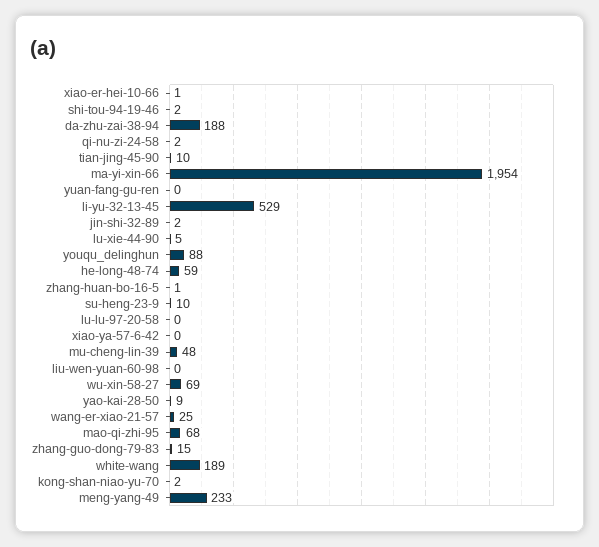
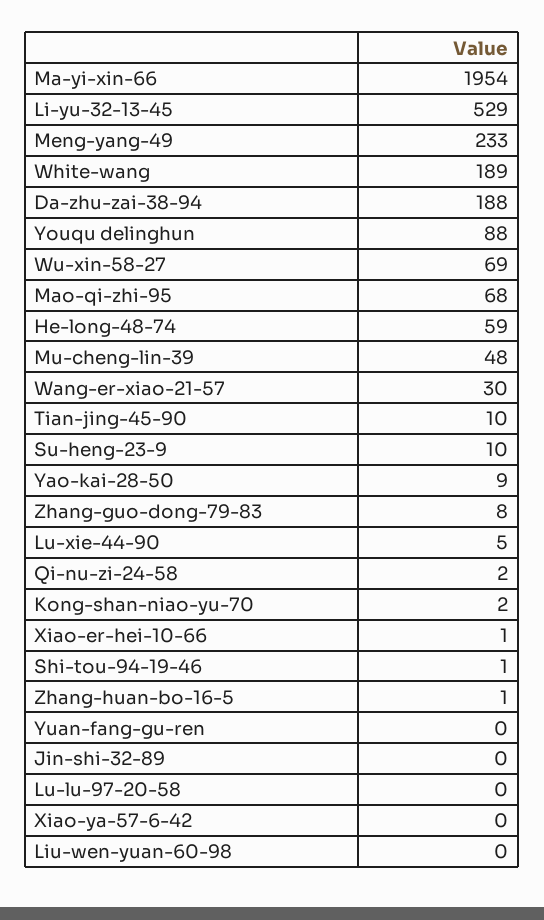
  {
    "xiao-er-hei-10-66": 1,
-   "shi-tou-94-19-46": 2,
+   "shi-tou-94-19-46": 1,
    "da-zhu-zai-38-94": 188,
    "qi-nu-zi-24-58": 2,
    "tian-jing-45-90": 10,
    "ma-yi-xin-66": 1954,
    "yuan-fang-gu-ren": 0,
    "li-yu-32-13-45": 529,
-   "jin-shi-32-89": 2,
+   "jin-shi-32-89": 0,
    "lu-xie-44-90": 5,
    "youqu_delinghun": 88,
    "he-long-48-74": 59,
    "zhang-huan-bo-16-5": 1,
    "su-heng-23-9": 10,
    "lu-lu-97-20-58": 0,
    "xiao-ya-57-6-42": 0,
    "mu-cheng-lin-39": 48,
    "liu-wen-yuan-60-98": 0,
    "wu-xin-58-27": 69,
    "yao-kai-28-50": 9,
-   "wang-er-xiao-21-57": 25,
+   "wang-er-xiao-21-57": 30,
    "mao-qi-zhi-95": 68,
-   "zhang-guo-dong-79-83": 15,
+   "zhang-guo-dong-79-83": 8,
    "white-wang": 189,
    "kong-shan-niao-yu-70": 2,
    "meng-yang-49": 233
  }

